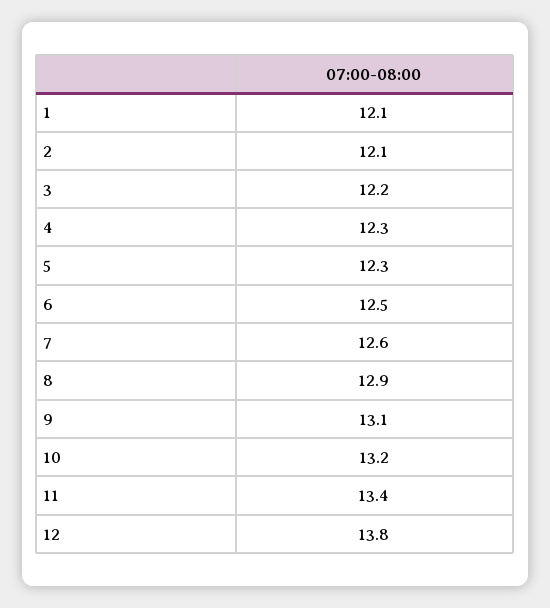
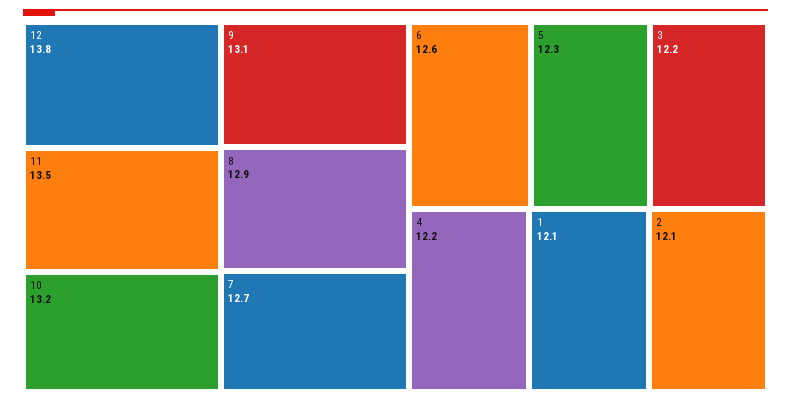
  {
    "1": 12.1,
    "2": 12.1,
    "3": 12.2,
-   "4": 12.3,
+   "4": 12.2,
    "5": 12.3,
-   "6": 12.5,
+   "6": 12.6,
-   "7": 12.6,
+   "7": 12.7,
    "8": 12.9,
    "9": 13.1,
    "10": 13.2,
-   "11": 13.4,
+   "11": 13.5,
    "12": 13.8
  }

